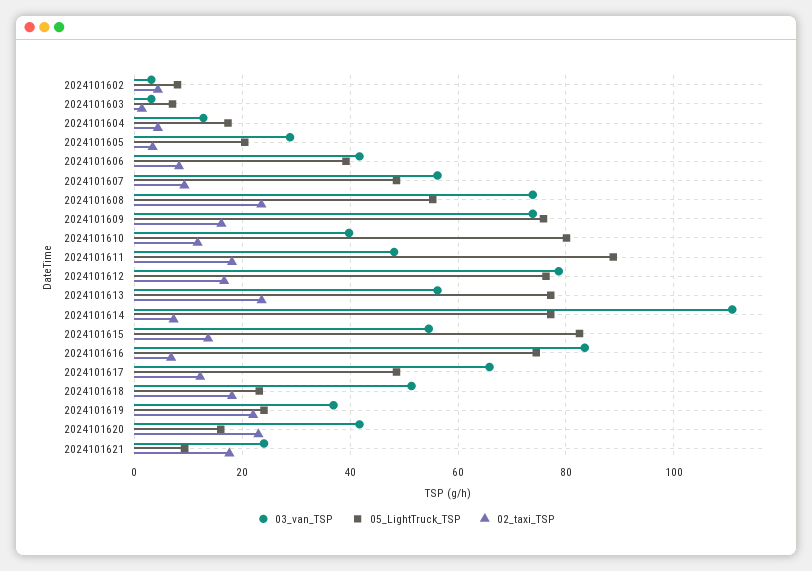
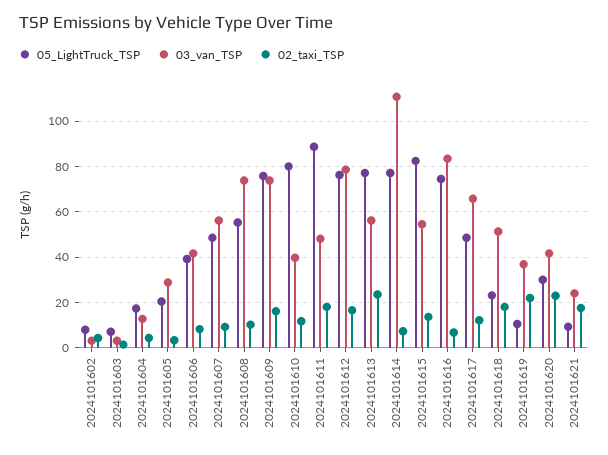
  {
    "03_van_TSP": {
      "2024101602": 4,
      "2024101603": 4,
      "2024101604": 12,
      "2024101605": 28,
      "2024101606": 42,
      "2024101607": 56,
      "2024101608": 74,
      "2024101609": 74,
      "2024101610": 40,
      "2024101611": 48,
      "2024101612": 78,
      "2024101613": 56,
      "2024101614": 110,
      "2024101615": 54,
      "2024101616": 84,
      "2024101617": 66,
      "2024101618": 52,
      "2024101619": 36,
      "2024101620": 42,
      "2024101621": 24
    },
    "05_LightTruck_TSP": {
      "2024101602": 8,
      "2024101603": 8,
      "2024101604": 18,
      "2024101605": 20,
      "2024101606": 40,
      "2024101607": 48,
      "2024101608": 56,
      "2024101609": 76,
      "2024101610": 80,
      "2024101611": 88,
      "2024101612": 76,
      "2024101613": 78,
      "2024101614": 78,
      "2024101615": 82,
      "2024101616": 74,
      "2024101617": 48,
      "2024101618": 24,
-     "2024101619": 24,
+     "2024101619": 10,
-     "2024101620": 16,
+     "2024101620": 30,
      "2024101621": 10
    },
    "02_taxi_TSP": {
      "2024101602": 4,
      "2024101603": 2,
      "2024101604": 4,
      "2024101605": 4,
      "2024101606": 8,
      "2024101607": 10,
-     "2024101608": 24,
+     "2024101608": 10,
      "2024101609": 16,
      "2024101610": 12,
      "2024101611": 18,
      "2024101612": 16,
      "2024101613": 24,
      "2024101614": 8,
      "2024101615": 14,
      "2024101616": 6,
      "2024101617": 12,
      "2024101618": 18,
      "2024101619": 22,
      "2024101620": 24,
      "2024101621": 18
    }
  }

